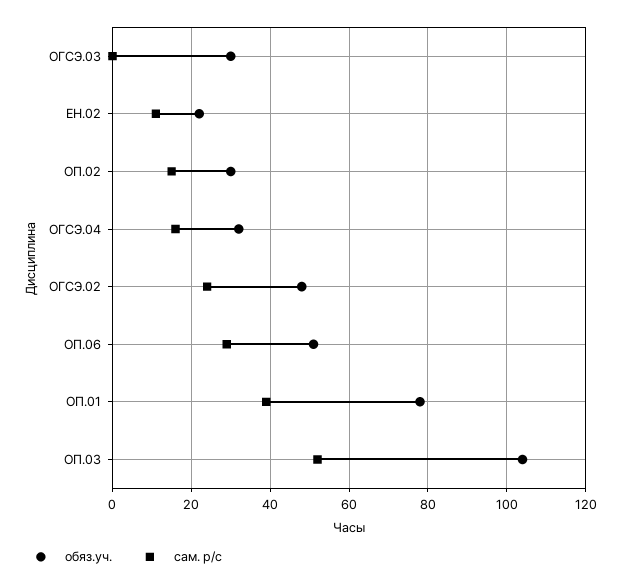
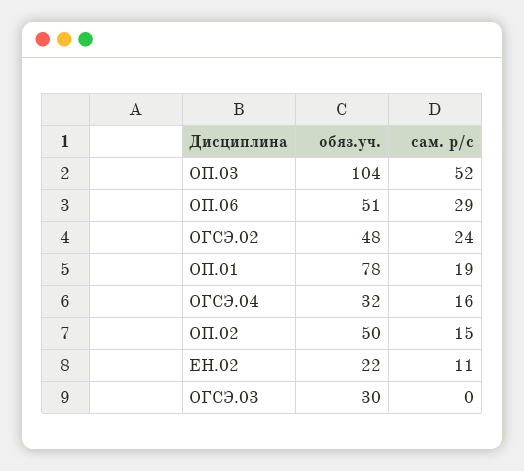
  {
    "обяз.уч.": {
      "ОГСЭ.03": 30,
      "ЕН.02": 22,
-     "ОП.02": 30,
+     "ОП.02": 50,
      "ОГСЭ.04": 32,
      "ОГСЭ.02": 48,
      "ОП.06": 51,
      "ОП.01": 78,
      "ОП.03": 104
    },
    "сам. р/с": {
      "ОГСЭ.03": 0,
      "ЕН.02": 11,
      "ОП.02": 15,
      "ОГСЭ.04": 16,
      "ОГСЭ.02": 24,
      "ОП.06": 29,
-     "ОП.01": 40,
+     "ОП.01": 19,
      "ОП.03": 52
    }
  }

